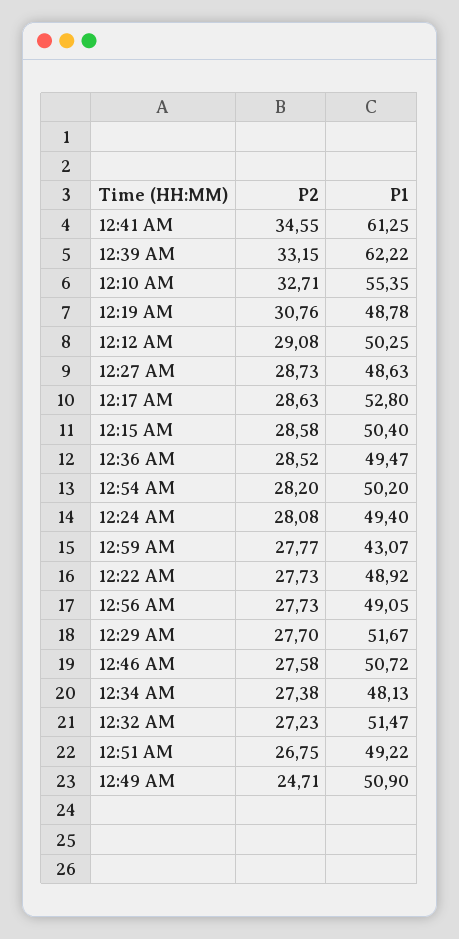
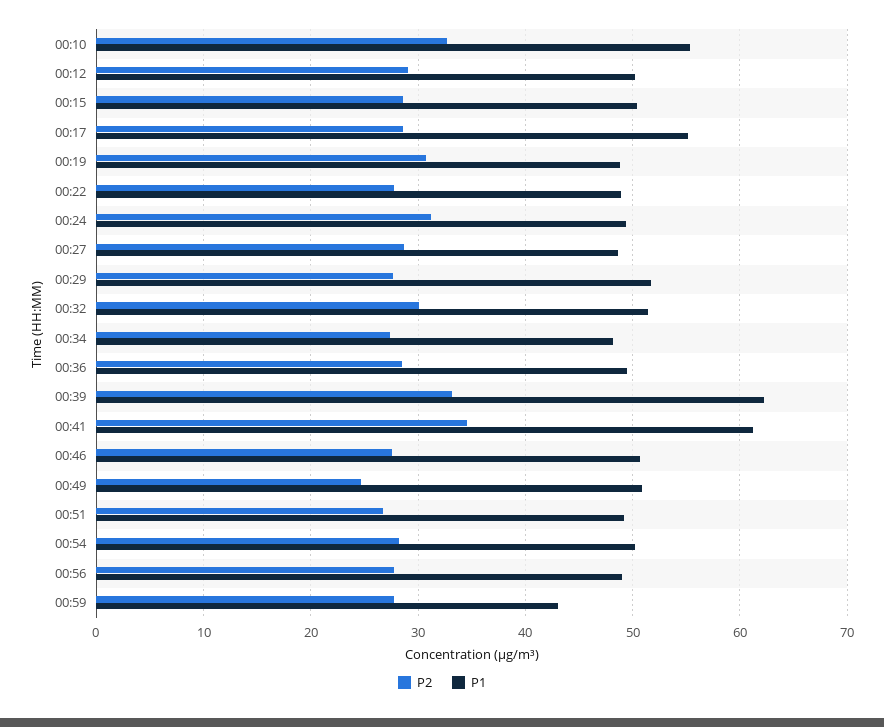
  {
    "P2": {
      "12:41 AM": 34.55,
      "12:39 AM": 33.15,
      "12:10 AM": 32.71,
      "12:19 AM": 30.76,
      "12:12 AM": 29.08,
      "12:27 AM": 28.73,
      "12:17 AM": 28.63,
      "12:15 AM": 28.58,
      "12:36 AM": 28.52,
      "12:54 AM": 28.2,
-     "12:24 AM": 28.08,
+     "12:24 AM": 31,
      "12:59 AM": 27.77,
      "12:22 AM": 27.73,
      "12:56 AM": 27.73,
      "12:29 AM": 27.7,
      "12:46 AM": 27.58,
      "12:34 AM": 27.38,
-     "12:32 AM": 27.23,
+     "12:32 AM": 30,
      "12:51 AM": 26.75,
      "12:49 AM": 24.71
    },
    "P1": {
      "12:41 AM": 61.25,
      "12:39 AM": 62.22,
      "12:10 AM": 55.35,
      "12:19 AM": 48.78,
      "12:12 AM": 50.25,
      "12:27 AM": 48.63,
-     "12:17 AM": 52.8,
+     "12:17 AM": 55,
      "12:15 AM": 50.4,
      "12:36 AM": 49.47,
      "12:54 AM": 50.2,
      "12:24 AM": 49.4,
      "12:59 AM": 43.07,
      "12:22 AM": 48.92,
      "12:56 AM": 49.05,
      "12:29 AM": 51.67,
      "12:46 AM": 50.72,
      "12:34 AM": 48.13,
      "12:32 AM": 51.47,
      "12:51 AM": 49.22,
      "12:49 AM": 50.9
    }
  }

